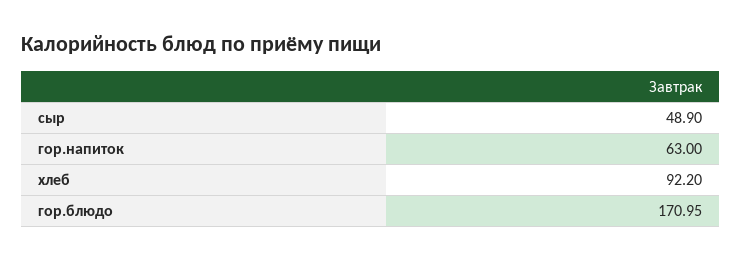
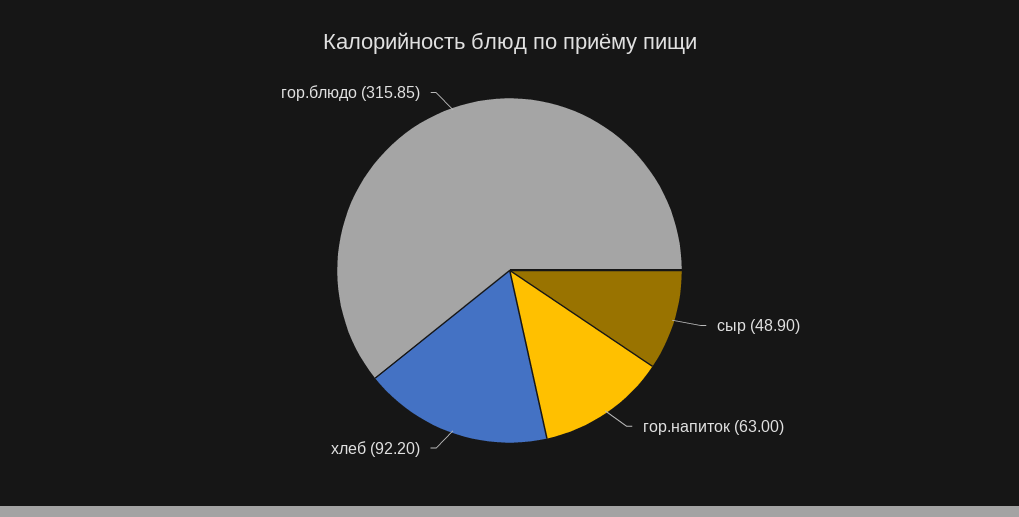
  {
    "сыр": 48.9,
    "гор.напиток": 63,
    "хлеб": 92.2,
-   "гор.блюдо": 170.95
+   "гор.блюдо": 315.85
  }

